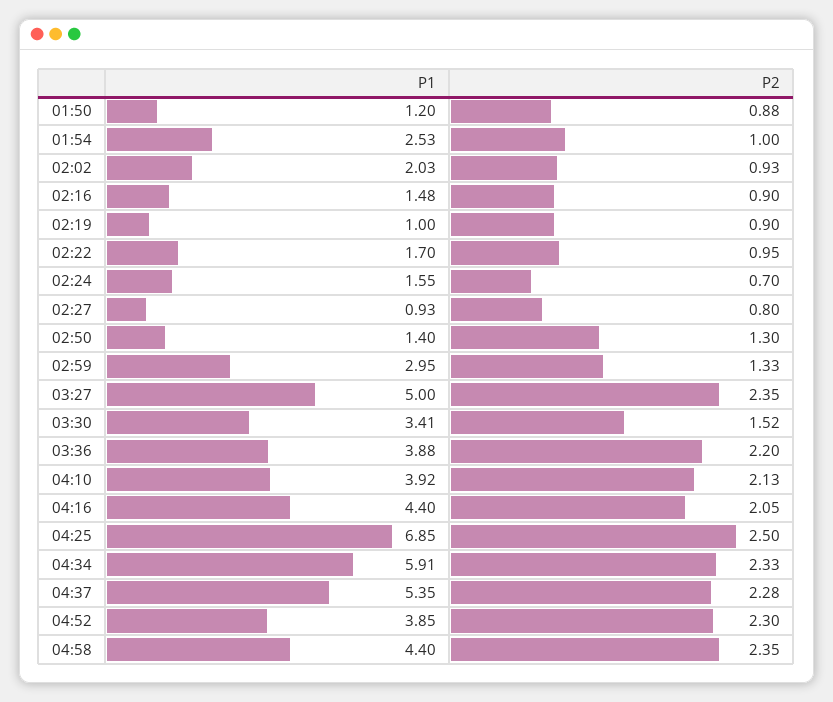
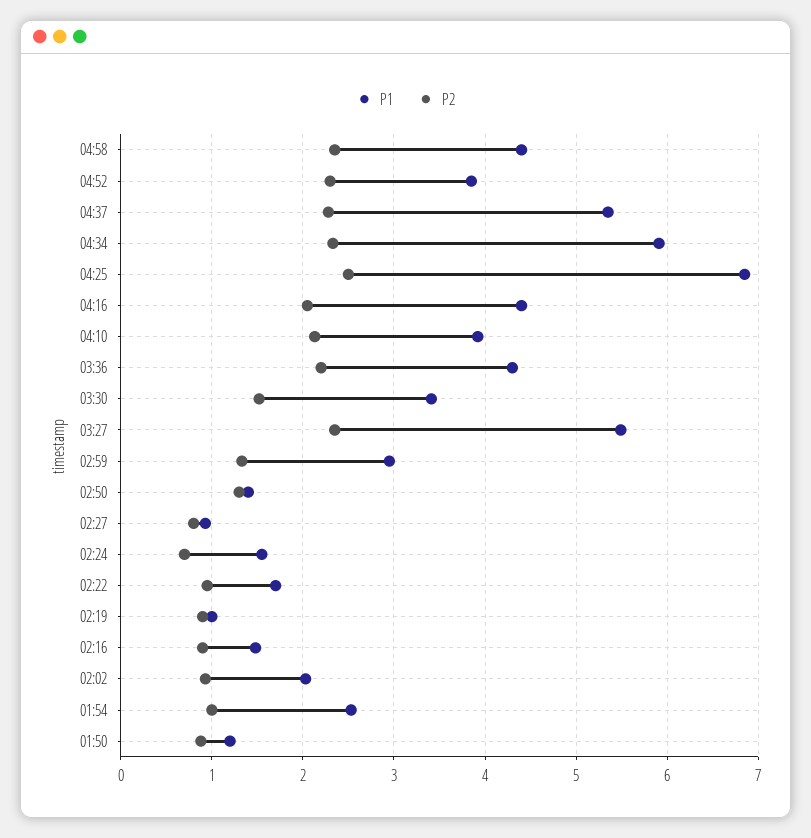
  {
    "P1": {
      "01:50": 1.2,
      "01:54": 2.53,
      "02:02": 2.03,
      "02:16": 1.48,
      "02:19": 1,
      "02:22": 1.7,
      "02:24": 1.55,
      "02:27": 0.93,
      "02:50": 1.4,
      "02:59": 2.95,
-     "03:27": 5,
+     "03:27": 5.5,
      "03:30": 3.41,
-     "03:36": 3.88,
+     "03:36": 4.3,
      "04:10": 3.92,
      "04:16": 4.4,
      "04:25": 6.85,
      "04:34": 5.91,
      "04:37": 5.35,
      "04:52": 3.85,
      "04:58": 4.4
    },
    "P2": {
      "01:50": 0.88,
      "01:54": 1,
      "02:02": 0.93,
      "02:16": 0.9,
      "02:19": 0.9,
      "02:22": 0.95,
      "02:24": 0.7,
      "02:27": 0.8,
      "02:50": 1.3,
      "02:59": 1.33,
      "03:27": 2.35,
      "03:30": 1.52,
      "03:36": 2.2,
      "04:10": 2.13,
      "04:16": 2.05,
      "04:25": 2.5,
      "04:34": 2.33,
      "04:37": 2.28,
      "04:52": 2.3,
      "04:58": 2.35
    }
  }

